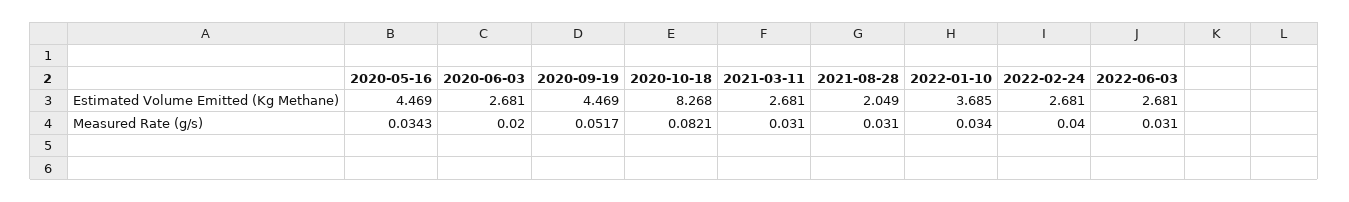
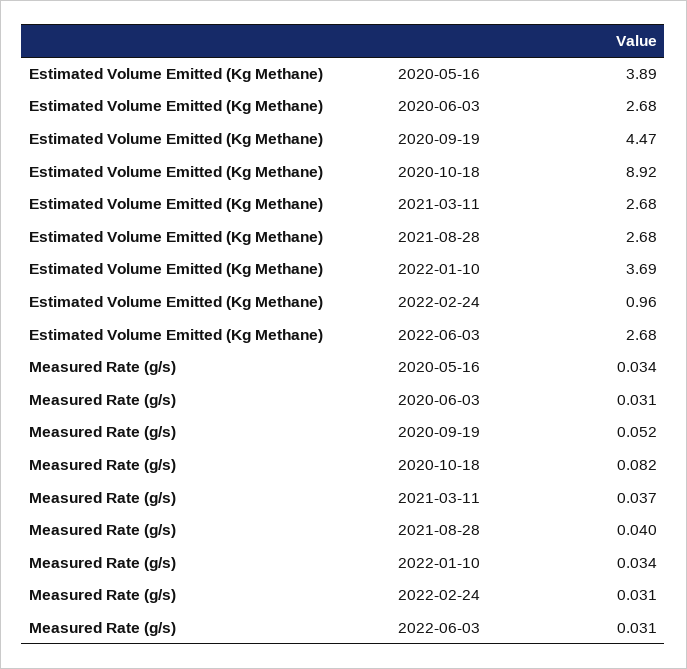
  {
    "2020-05-16": {
-     "Estimated Volume Emitted (Kg Methane)": 4.469,
+     "Estimated Volume Emitted (Kg Methane)": 3.89,
      "Measured Rate (g/s)": 0.0343
    },
    "2020-06-03": {
      "Estimated Volume Emitted (Kg Methane)": 2.681,
-     "Measured Rate (g/s)": 0.02
+     "Measured Rate (g/s)": 0.031
    },
    "2020-09-19": {
      "Estimated Volume Emitted (Kg Methane)": 4.469,
      "Measured Rate (g/s)": 0.0517
    },
    "2020-10-18": {
-     "Estimated Volume Emitted (Kg Methane)": 8.268,
+     "Estimated Volume Emitted (Kg Methane)": 8.92,
      "Measured Rate (g/s)": 0.0821
    },
    "2021-03-11": {
      "Estimated Volume Emitted (Kg Methane)": 2.681,
-     "Measured Rate (g/s)": 0.031
+     "Measured Rate (g/s)": 0.037
    },
    "2021-08-28": {
-     "Estimated Volume Emitted (Kg Methane)": 2.049,
+     "Estimated Volume Emitted (Kg Methane)": 2.68,
-     "Measured Rate (g/s)": 0.031
+     "Measured Rate (g/s)": 0.04
    },
    "2022-01-10": {
      "Estimated Volume Emitted (Kg Methane)": 3.685,
      "Measured Rate (g/s)": 0.034
    },
    "2022-02-24": {
-     "Estimated Volume Emitted (Kg Methane)": 2.681,
+     "Estimated Volume Emitted (Kg Methane)": 0.96,
-     "Measured Rate (g/s)": 0.04
+     "Measured Rate (g/s)": 0.031
    },
    "2022-06-03": {
      "Estimated Volume Emitted (Kg Methane)": 2.681,
      "Measured Rate (g/s)": 0.031
    }
  }

